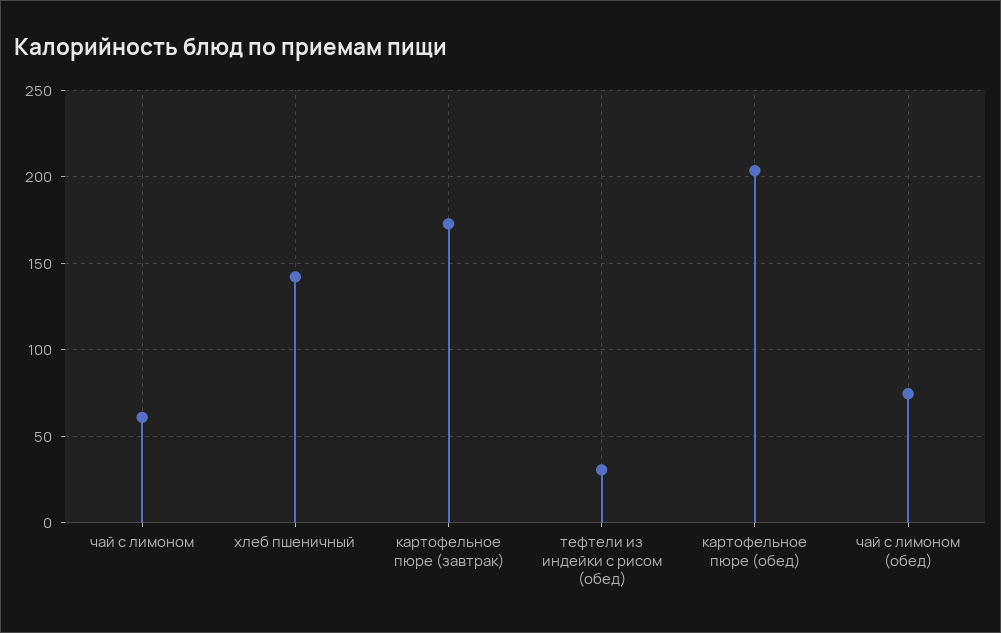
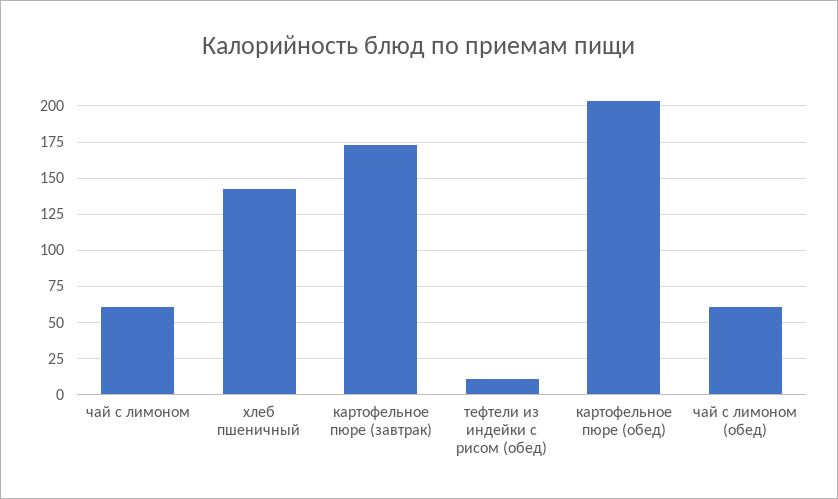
  {
    "чай с лимоном": 60,
    "хлеб пшеничный": 140,
    "картофельное пюре (завтрак)": 175,
-   "тефтели из индейки с рисом (обед)": 30,
+   "тефтели из индейки с рисом (обед)": 10,
    "картофельное пюре (обед)": 205,
-   "чай с лимоном (обед)": 75
+   "чай с лимоном (обед)": 60
  }

